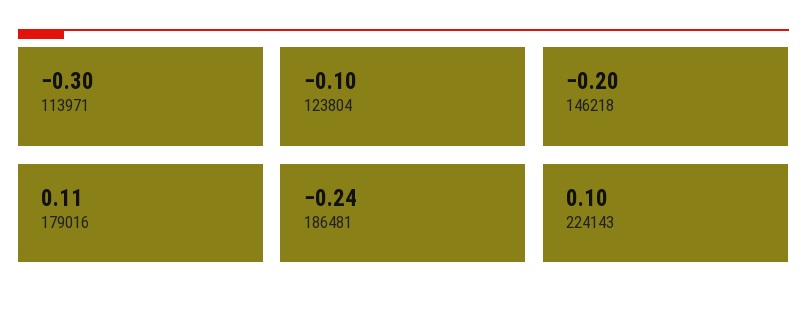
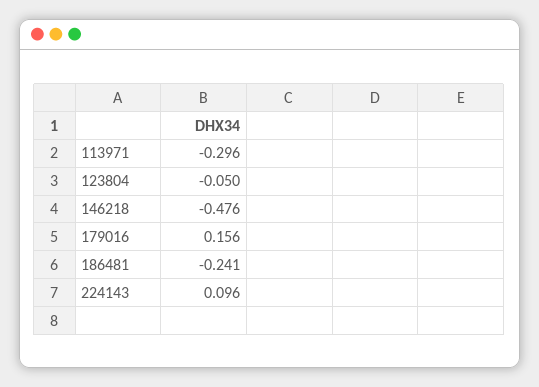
  {
    "113971": -0.296,
-   "123804": -0.1,
+   "123804": -0.05,
-   "146218": -0.2,
+   "146218": -0.476,
-   "179016": 0.11,
+   "179016": 0.156,
    "186481": -0.241,
    "224143": 0.096
  }

